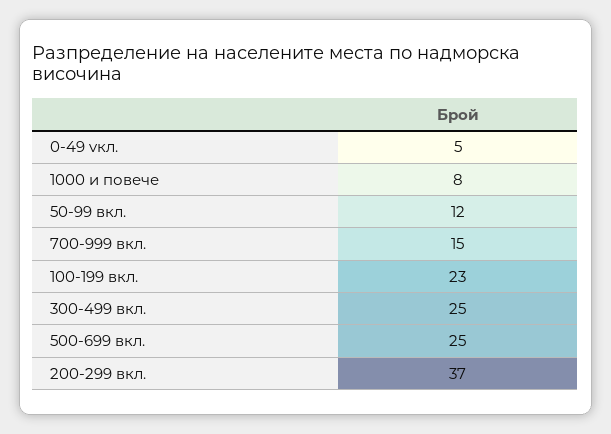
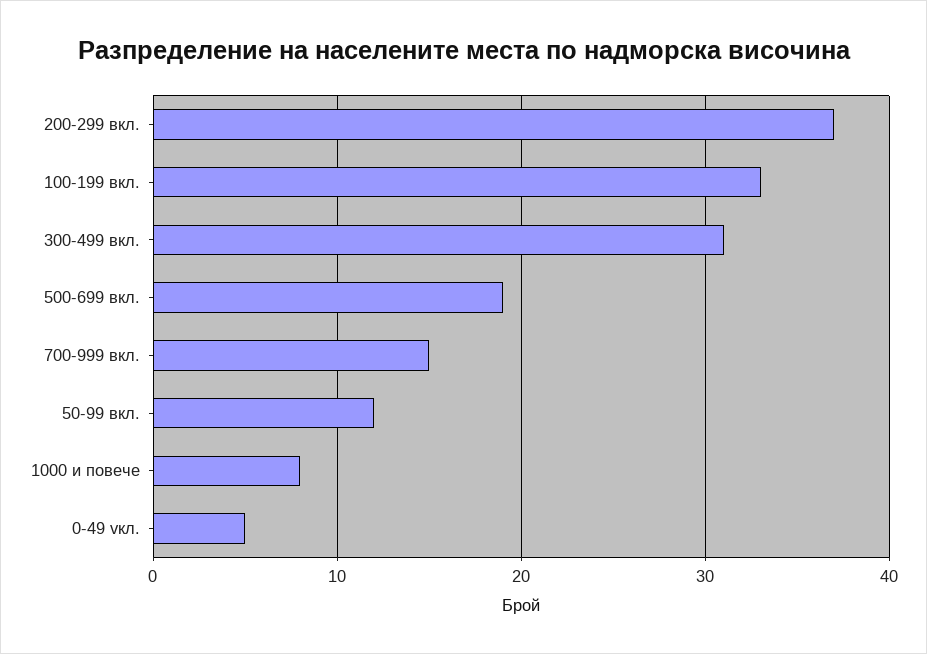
  {
    "0-49 vкл.": 5,
    "1000 и повече": 8,
    "50-99 вкл.": 12,
    "700-999 вкл.": 15,
-   "100-199 вкл.": 23,
+   "100-199 вкл.": 33,
-   "300-499 вкл.": 25,
+   "300-499 вкл.": 31,
-   "500-699 вкл.": 25,
+   "500-699 вкл.": 19,
    "200-299 вкл.": 37
  }

